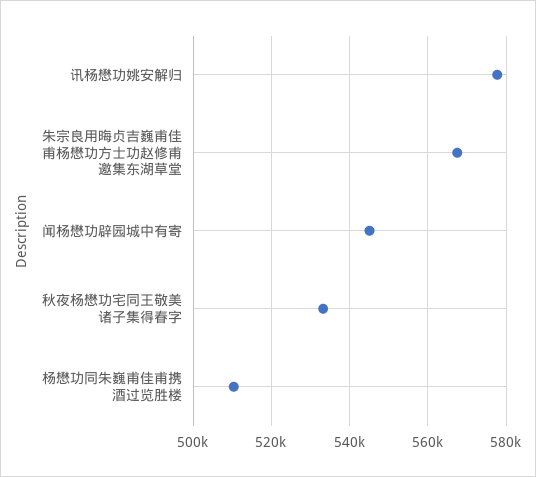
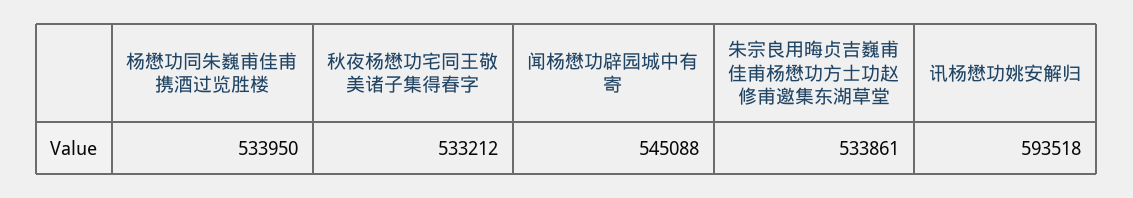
  {
-   "讯杨懋功姚安解归": 578000,
+   "讯杨懋功姚安解归": 593518,
-   "朱宗良用晦贞吉巍甫佳甫杨懋功方士功赵修甫邀集东湖草堂": 568000,
+   "朱宗良用晦贞吉巍甫佳甫杨懋功方士功赵修甫邀集东湖草堂": 533861,
    "闻杨懋功辟园城中有寄": 545088,
    "秋夜杨懋功宅同王敬美诸子集得春字": 533212,
-   "杨懋功同朱巍甫佳甫携酒过览胜楼": 510000
+   "杨懋功同朱巍甫佳甫携酒过览胜楼": 533950
  }

